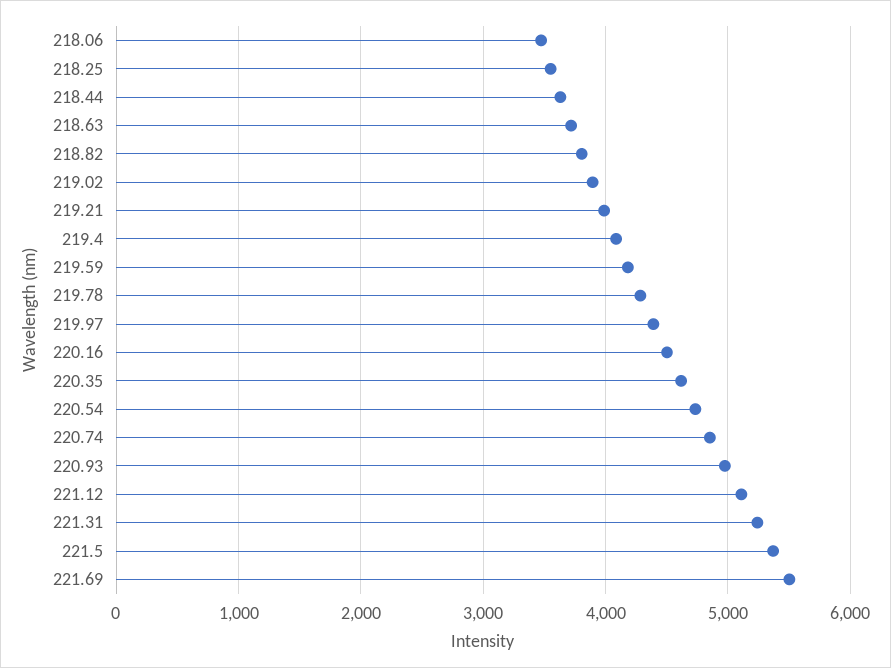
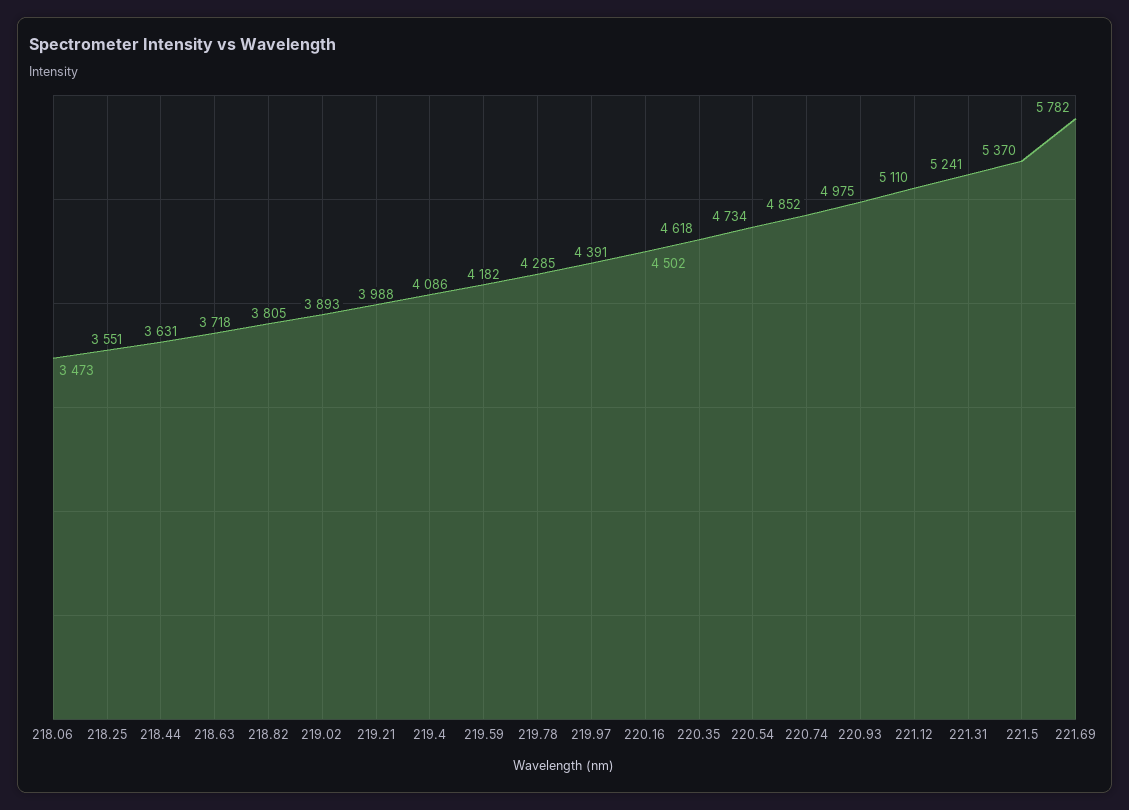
  {
    "218.06": 3473,
    "218.25": 3551,
    "218.44": 3631,
    "218.63": 3718,
    "218.82": 3805,
    "219.02": 3893,
    "219.21": 3988,
    "219.4": 4086,
    "219.59": 4182,
    "219.78": 4285,
    "219.97": 4391,
    "220.16": 4502,
    "220.35": 4618,
    "220.54": 4734,
    "220.74": 4852,
    "220.93": 4975,
    "221.12": 5110,
    "221.31": 5241,
    "221.5": 5370,
-   "221.69": 5500
+   "221.69": 5782
  }

